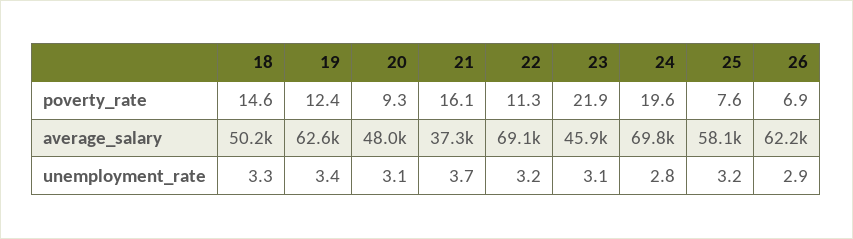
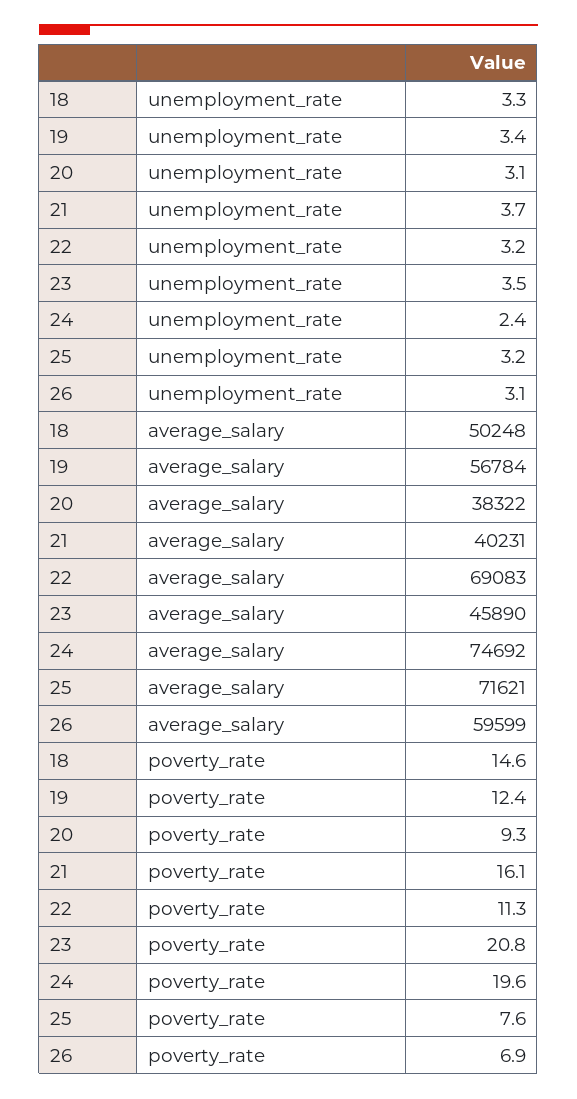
  {
    "18": {
      "poverty_rate": 14.6,
      "average_salary": 50248,
      "unemployment_rate": 3.3
    },
    "19": {
      "poverty_rate": 12.4,
-     "average_salary": 62600,
+     "average_salary": 56784,
      "unemployment_rate": 3.4
    },
    "20": {
      "poverty_rate": 9.3,
-     "average_salary": 48000,
+     "average_salary": 38322,
      "unemployment_rate": 3.1
    },
    "21": {
      "poverty_rate": 16.1,
-     "average_salary": 37300,
+     "average_salary": 40231,
      "unemployment_rate": 3.7
    },
    "22": {
      "poverty_rate": 11.3,
      "average_salary": 69083,
      "unemployment_rate": 3.2
    },
    "23": {
-     "poverty_rate": 21.9,
+     "poverty_rate": 20.8,
      "average_salary": 45890,
-     "unemployment_rate": 3.1
+     "unemployment_rate": 3.5
    },
    "24": {
      "poverty_rate": 19.6,
-     "average_salary": 69800,
+     "average_salary": 74692,
-     "unemployment_rate": 2.8
+     "unemployment_rate": 2.4
    },
    "25": {
      "poverty_rate": 7.6,
-     "average_salary": 58100,
+     "average_salary": 71621,
      "unemployment_rate": 3.2
    },
    "26": {
      "poverty_rate": 6.9,
-     "average_salary": 62200,
+     "average_salary": 59599,
-     "unemployment_rate": 2.9
+     "unemployment_rate": 3.1
    }
  }

